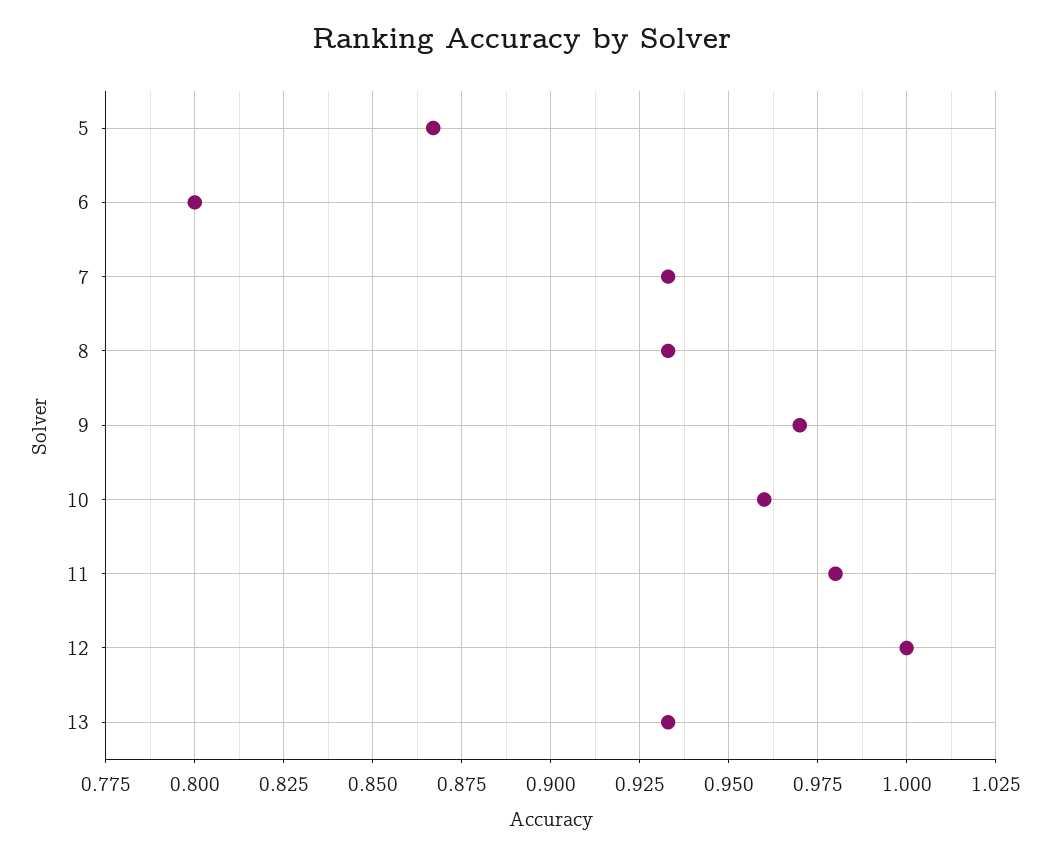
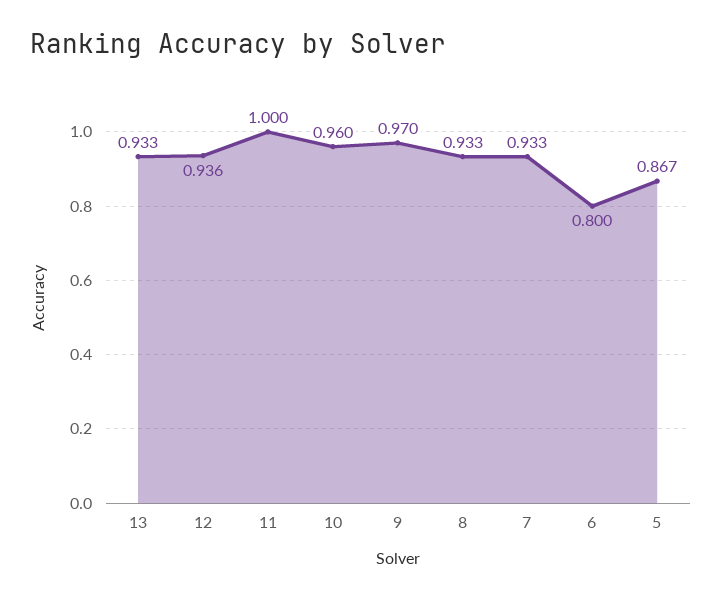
  {
    "5": 0.867,
    "6": 0.8,
    "7": 0.933,
    "8": 0.933,
    "9": 0.97,
    "10": 0.96,
-   "11": 0.98,
+   "11": 1,
-   "12": 1,
+   "12": 0.936,
    "13": 0.933
  }

